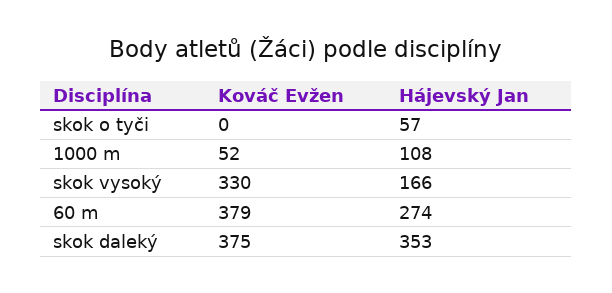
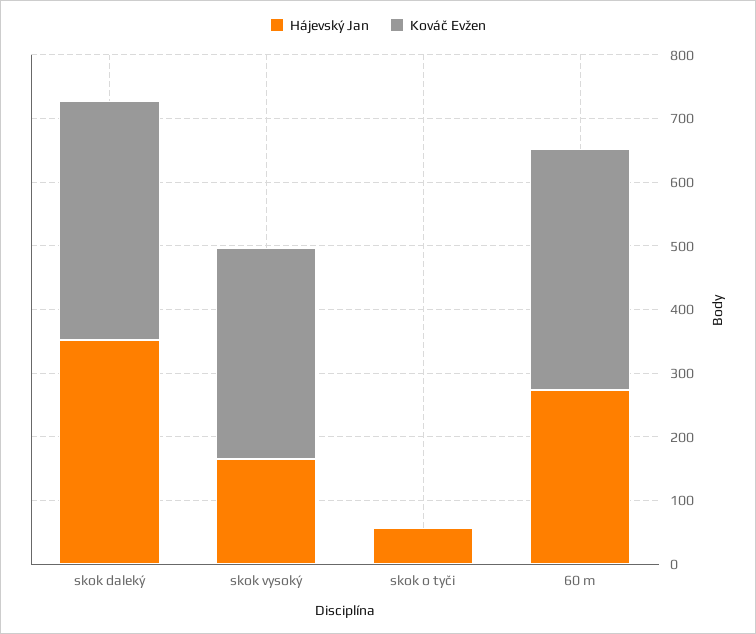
  {
    "Kováč Evžen": {
      "skok o tyči": 0,
-     "1000 m": 52,
      "skok vysoký": 330,
      "60 m": 379,
      "skok daleký": 375
    },
    "Hájevský Jan": {
      "skok o tyči": 57,
-     "1000 m": 108,
      "skok vysoký": 166,
      "60 m": 274,
      "skok daleký": 353
    }
  }

